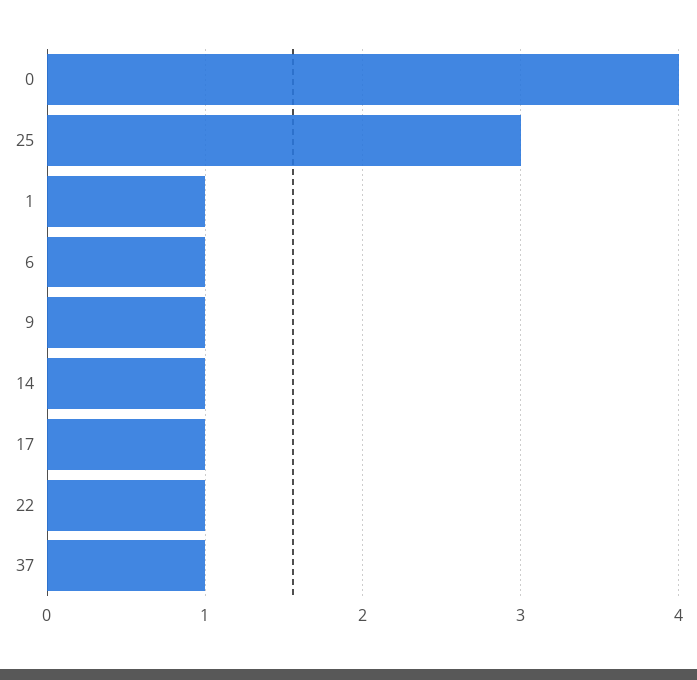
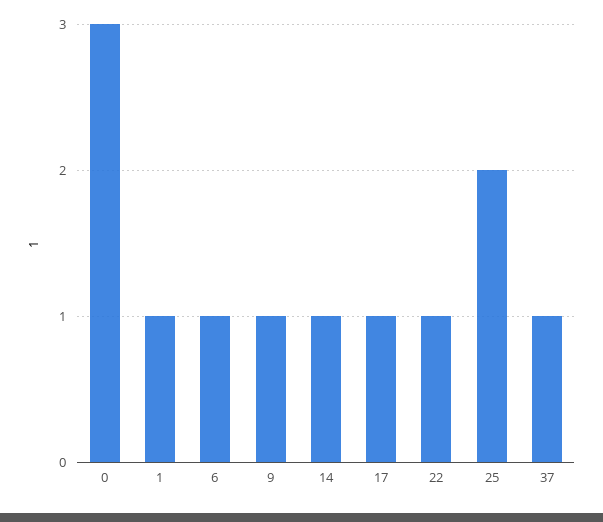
  {
-   "0": 4,
+   "0": 3,
-   "25": 3,
+   "25": 2,
    "1": 1,
    "6": 1,
    "9": 1,
    "14": 1,
    "17": 1,
    "22": 1,
    "37": 1
  }

